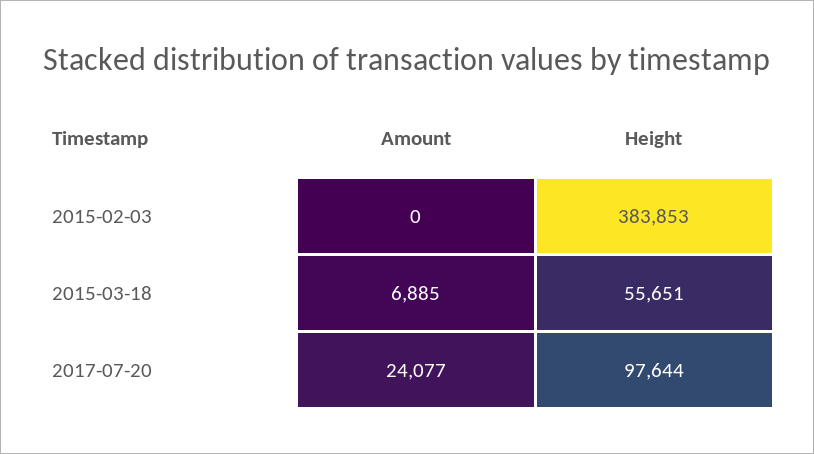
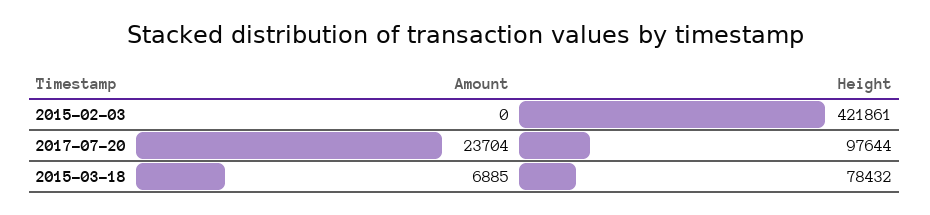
  {
    "Amount": {
      "2015-02-03": 0,
      "2015-03-18": 6885,
-     "2017-07-20": 24077
+     "2017-07-20": 23704
    },
    "Height": {
-     "2015-02-03": 383853,
+     "2015-02-03": 421861,
-     "2015-03-18": 55651,
+     "2015-03-18": 78432,
      "2017-07-20": 97644
    }
  }

